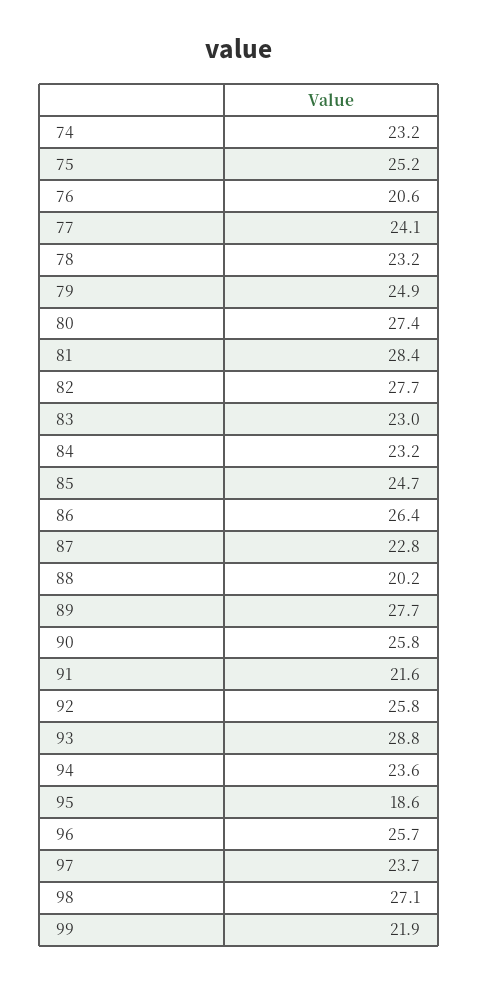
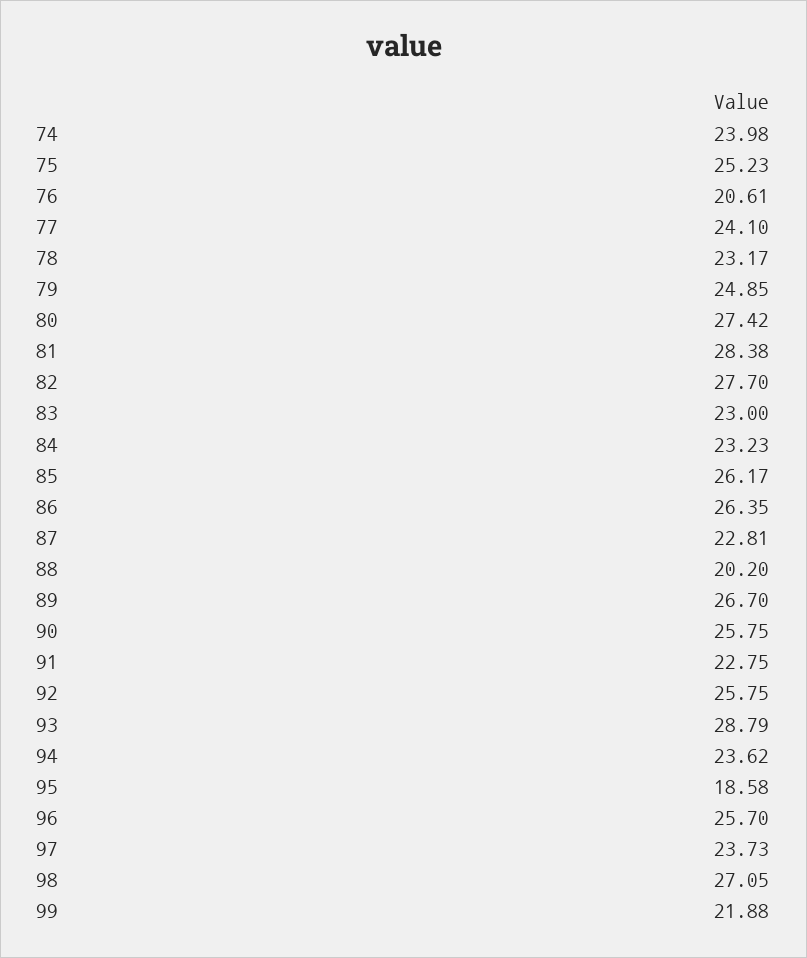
  {
-   "74": 23.2,
+   "74": 23.98,
    "75": 25.23,
    "76": 20.61,
    "77": 24.1,
    "78": 23.17,
    "79": 24.85,
    "80": 27.42,
    "81": 28.38,
    "82": 27.7,
    "83": 23,
    "84": 23.23,
-   "85": 24.7,
+   "85": 26.17,
    "86": 26.35,
    "87": 22.81,
    "88": 20.2,
-   "89": 27.7,
+   "89": 26.7,
    "90": 25.75,
-   "91": 21.6,
+   "91": 22.75,
    "92": 25.75,
    "93": 28.79,
    "94": 23.62,
    "95": 18.58,
    "96": 25.7,
    "97": 23.73,
    "98": 27.05,
    "99": 21.88
  }

